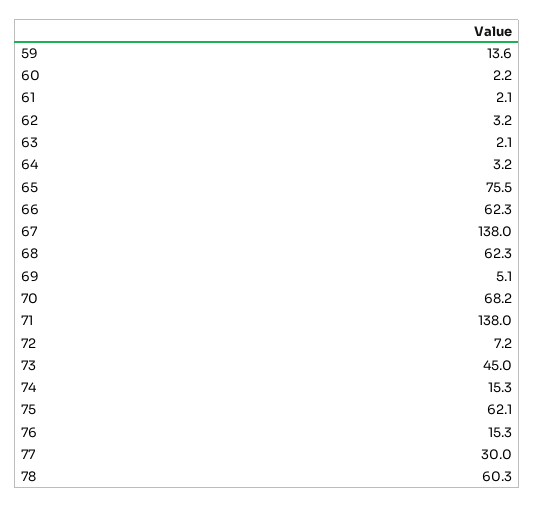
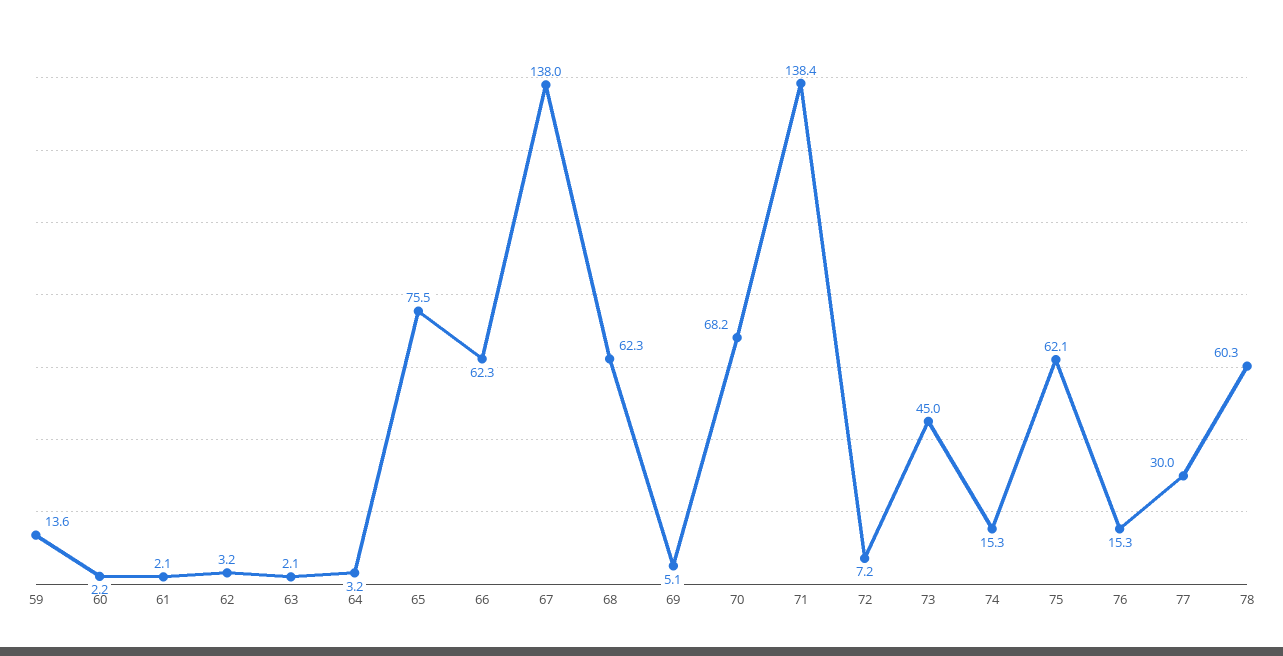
  {
    "59": 13.6,
    "60": 2.2,
    "61": 2.1,
    "62": 3.2,
    "63": 2.1,
    "64": 3.2,
    "65": 75.5,
    "66": 62.3,
    "67": 138,
    "68": 62.3,
    "69": 5.1,
    "70": 68.2,
-   "71": 138,
+   "71": 138.4,
    "72": 7.2,
    "73": 45,
    "74": 15.3,
    "75": 62.1,
    "76": 15.3,
    "77": 30,
    "78": 60.3
  }

